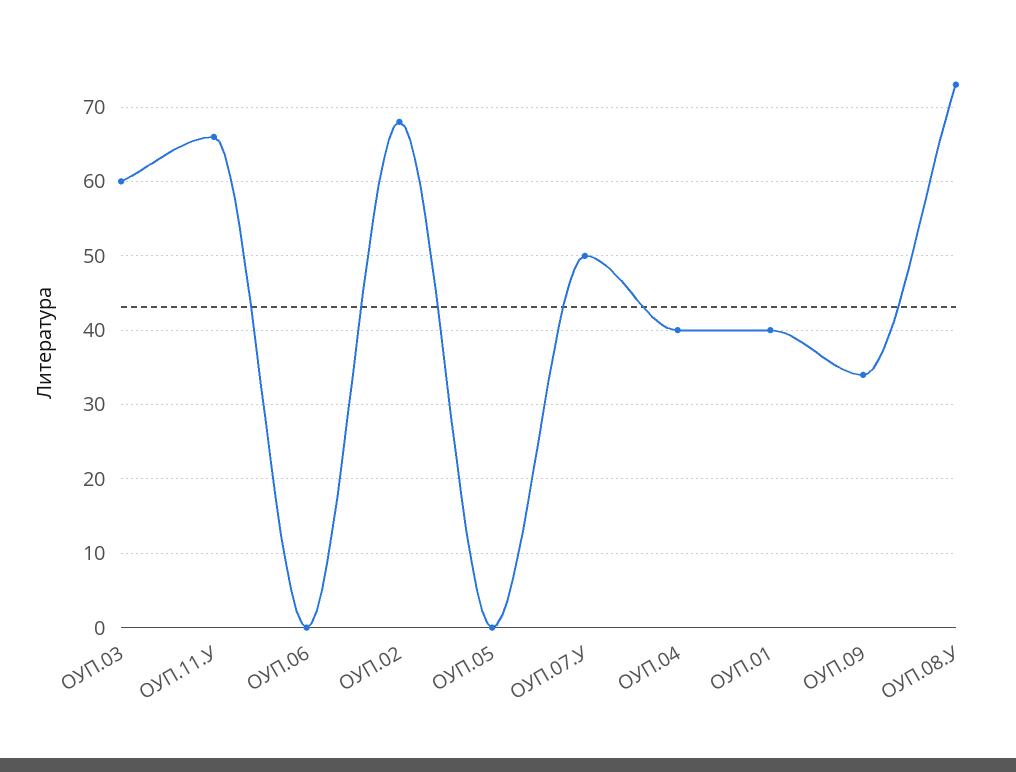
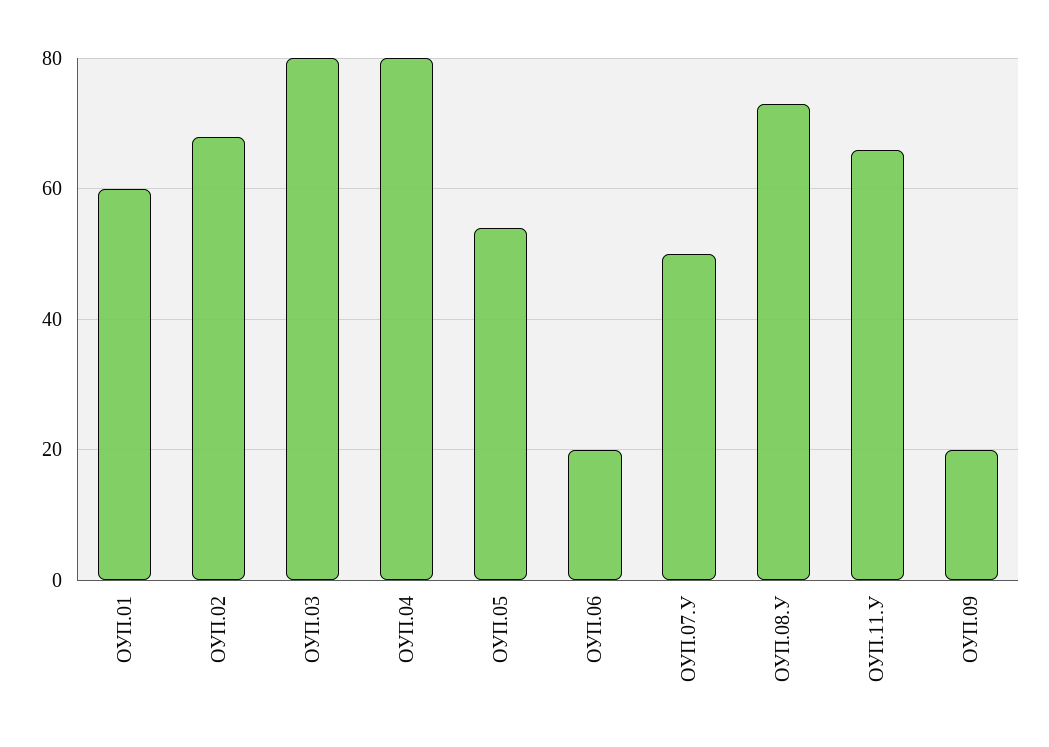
  {
-   "ОУП.03": 60,
+   "ОУП.03": 80,
    "ОУП.11.У": 66,
-   "ОУП.06": 0,
+   "ОУП.06": 20,
    "ОУП.02": 68,
-   "ОУП.05": 0,
+   "ОУП.05": 55,
    "ОУП.07.У": 50,
-   "ОУП.04": 40,
+   "ОУП.04": 80,
-   "ОУП.01": 40,
+   "ОУП.01": 60,
-   "ОУП.09": 34,
+   "ОУП.09": 20,
    "ОУП.08.У": 73
  }

